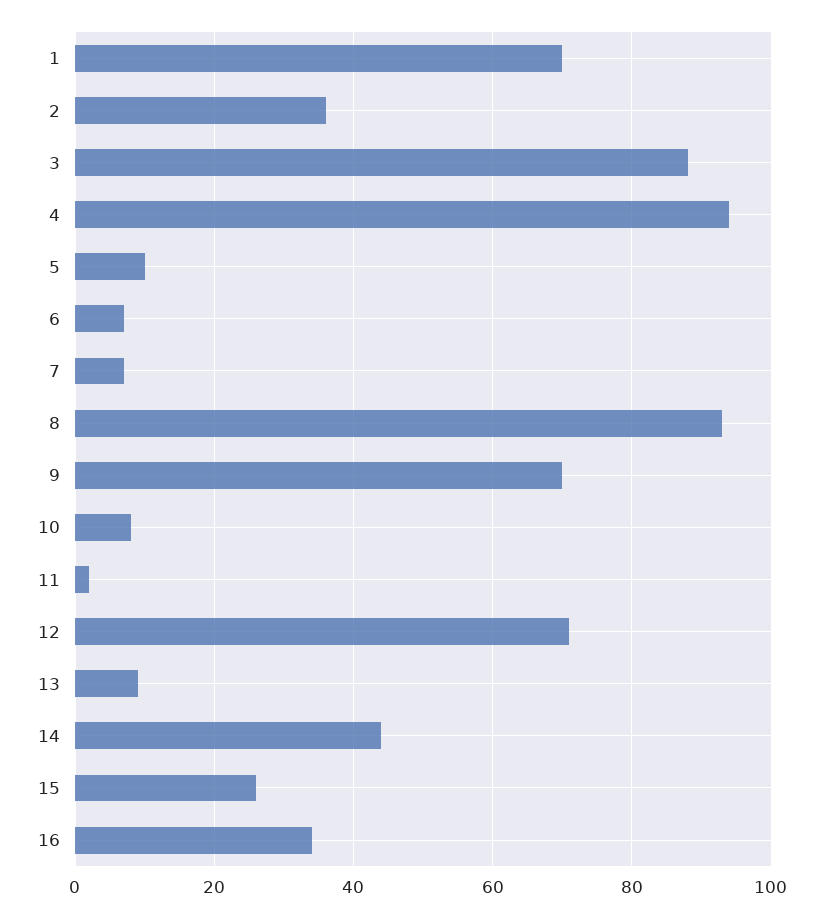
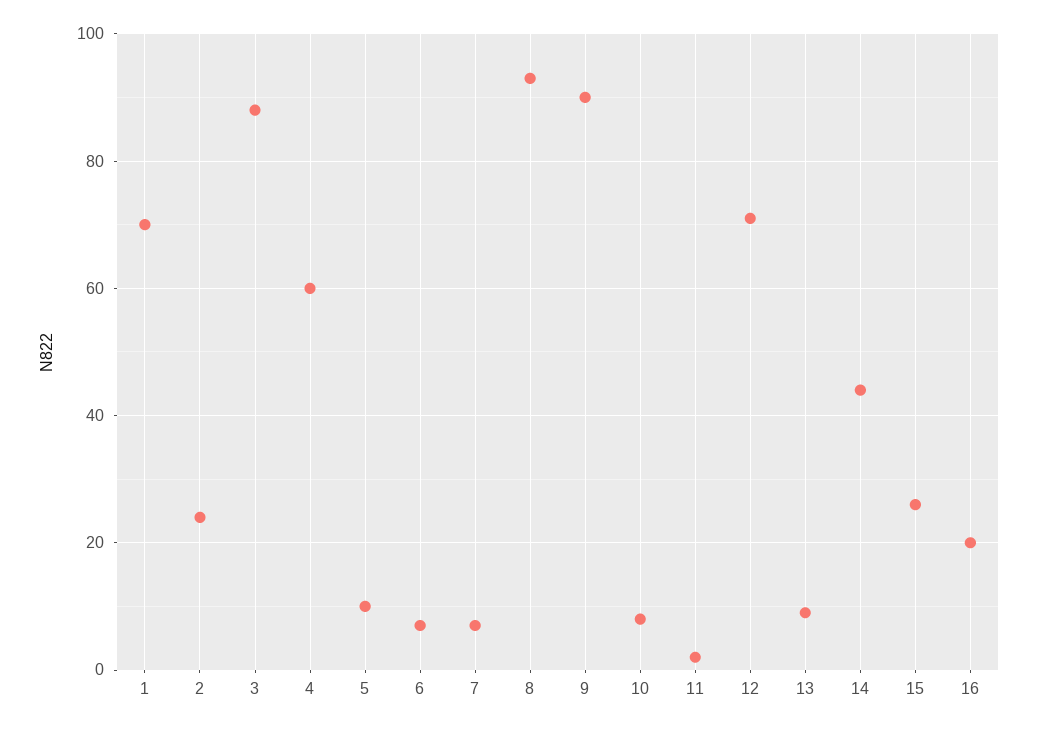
  {
    "1": 70,
-   "2": 35,
+   "2": 25,
    "3": 90,
-   "4": 95,
+   "4": 60,
    "5": 10,
    "6": 5,
    "7": 5,
    "8": 95,
-   "9": 70,
+   "9": 90,
    "10": 10,
    "11": 0,
    "12": 70,
    "13": 10,
    "14": 45,
    "15": 25,
-   "16": 35
+   "16": 20
  }

